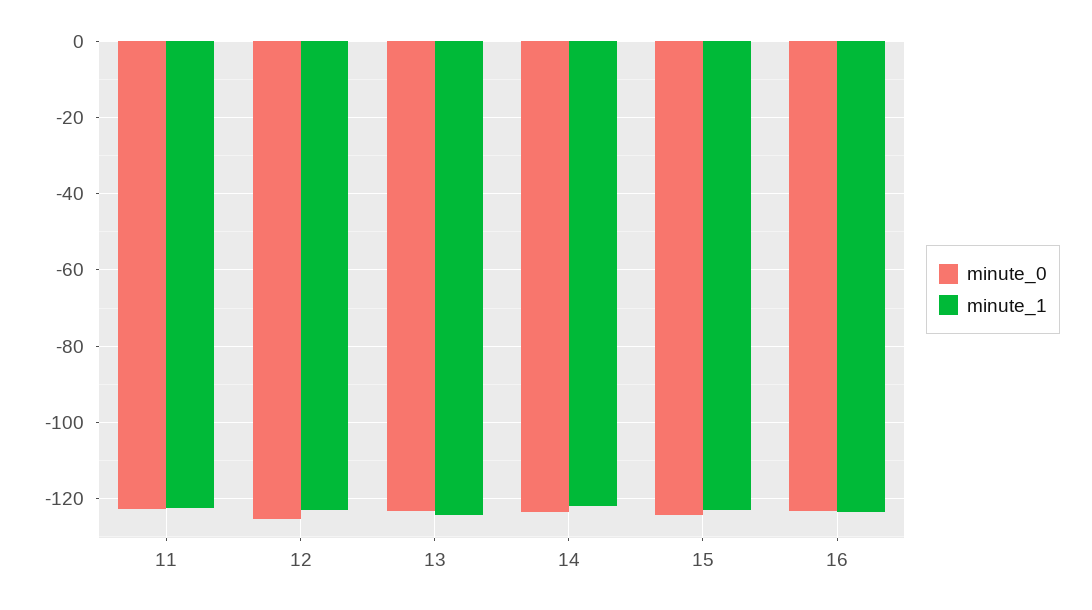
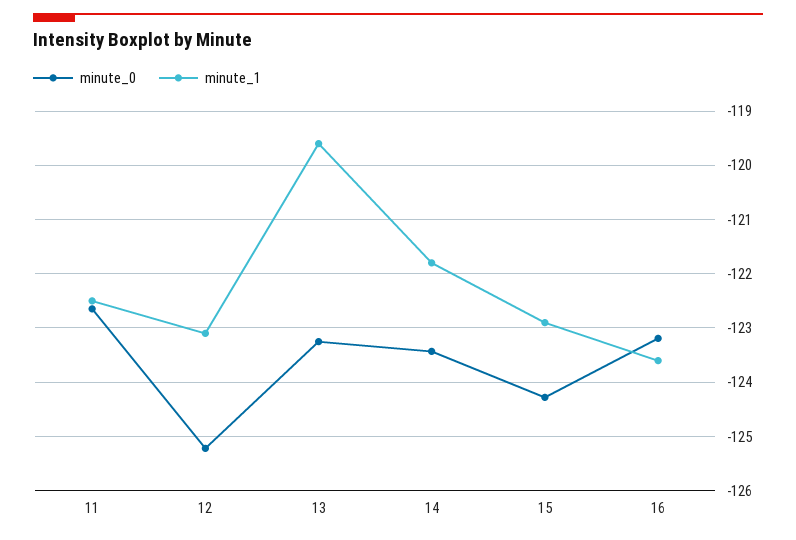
  {
    "minute_0": {
      "11": -122.6,
      "12": -125.2,
      "13": -123.2,
      "14": -123.4,
      "15": -124.2,
      "16": -123.2
    },
    "minute_1": {
      "11": -122.6,
      "12": -123.2,
-     "13": -124,
+     "13": -119.6,
      "14": -121.8,
      "15": -123,
      "16": -123.6
    }
  }

